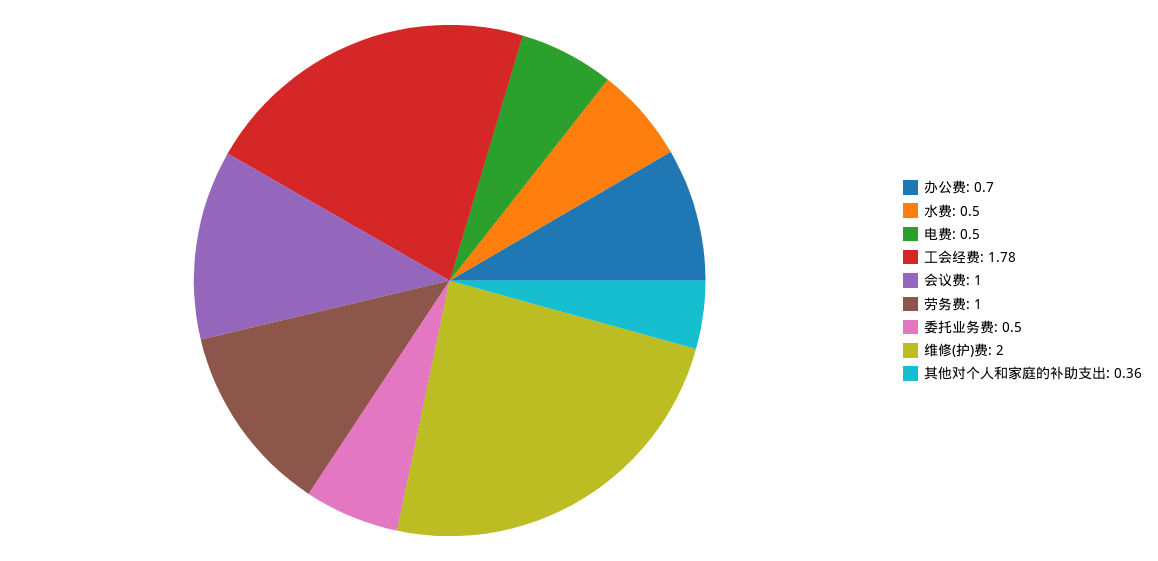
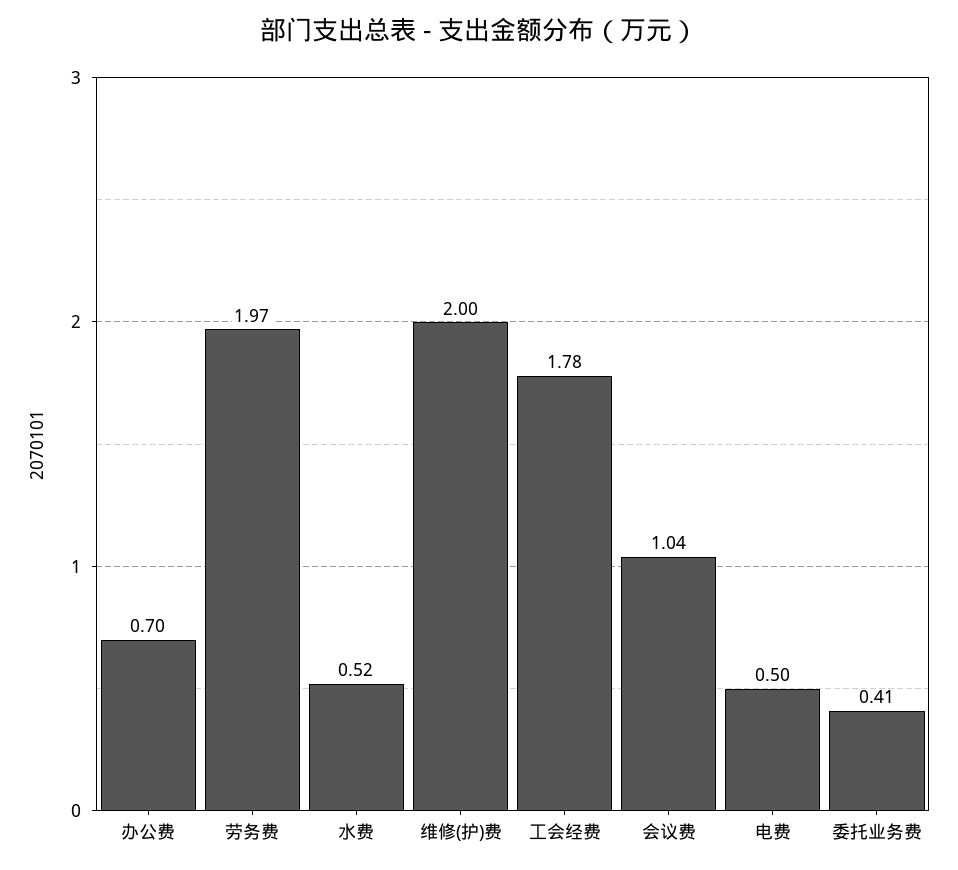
  {
    "办公费": 0.7,
-   "水费": 0.5,
+   "水费": 0.52,
    "电费": 0.5,
    "工会经费": 1.78,
-   "会议费": 1,
+   "会议费": 1.04,
-   "劳务费": 1,
+   "劳务费": 1.97,
-   "委托业务费": 0.5,
+   "委托业务费": 0.41,
-   "维修(护)费": 2,
+   "维修(护)费": 2
-   "其他对个人和家庭的补助支出": 0.36
  }

